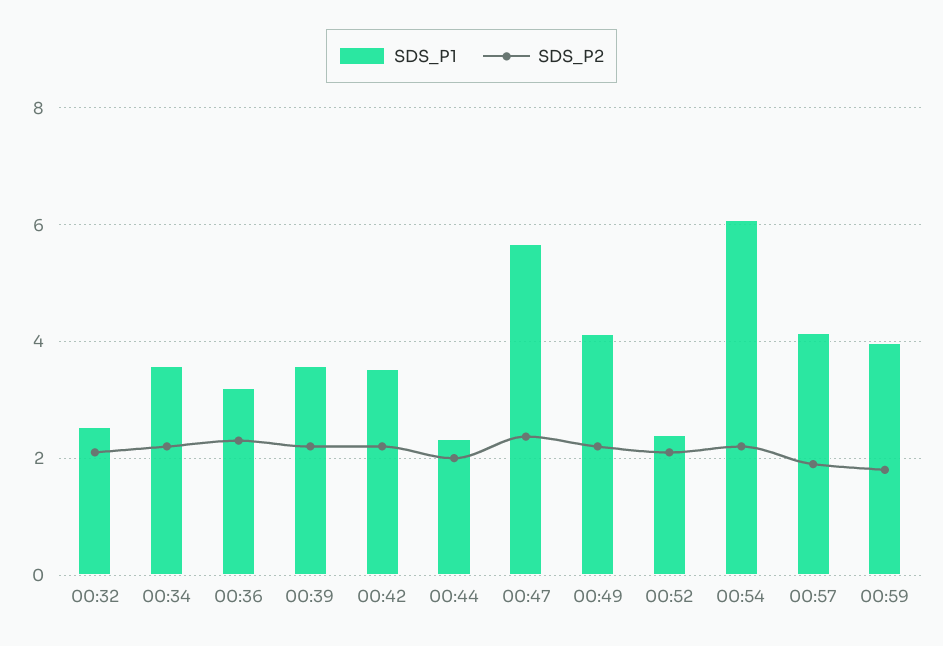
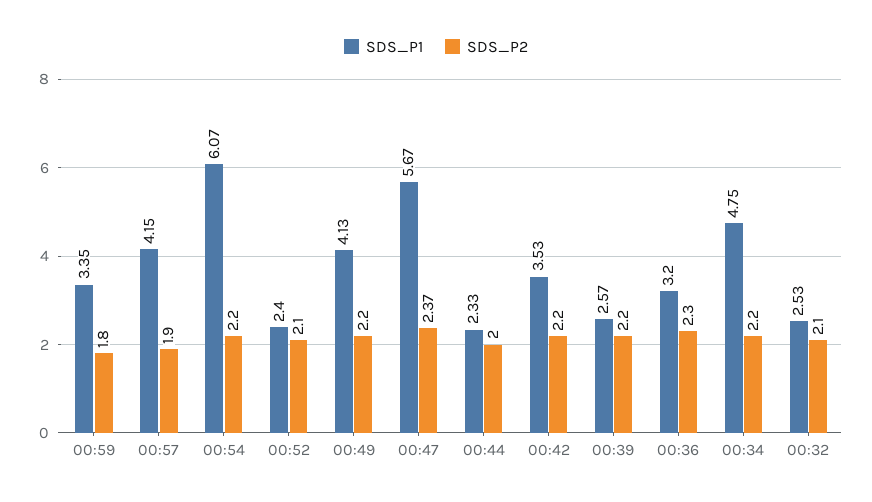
  {
    "SDS_P1": {
      "00:32": 2.53,
-     "00:34": 3.6,
+     "00:34": 4.75,
      "00:36": 3.2,
-     "00:39": 3.6,
+     "00:39": 2.57,
      "00:42": 3.53,
      "00:44": 2.33,
      "00:47": 5.67,
      "00:49": 4.13,
      "00:52": 2.4,
      "00:54": 6.07,
      "00:57": 4.15,
-     "00:59": 4
+     "00:59": 3.35
    },
    "SDS_P2": {
      "00:32": 2.1,
      "00:34": 2.2,
      "00:36": 2.3,
      "00:39": 2.2,
      "00:42": 2.2,
      "00:44": 2,
      "00:47": 2.37,
      "00:49": 2.2,
      "00:52": 2.1,
      "00:54": 2.2,
      "00:57": 1.9,
      "00:59": 1.8
    }
  }

